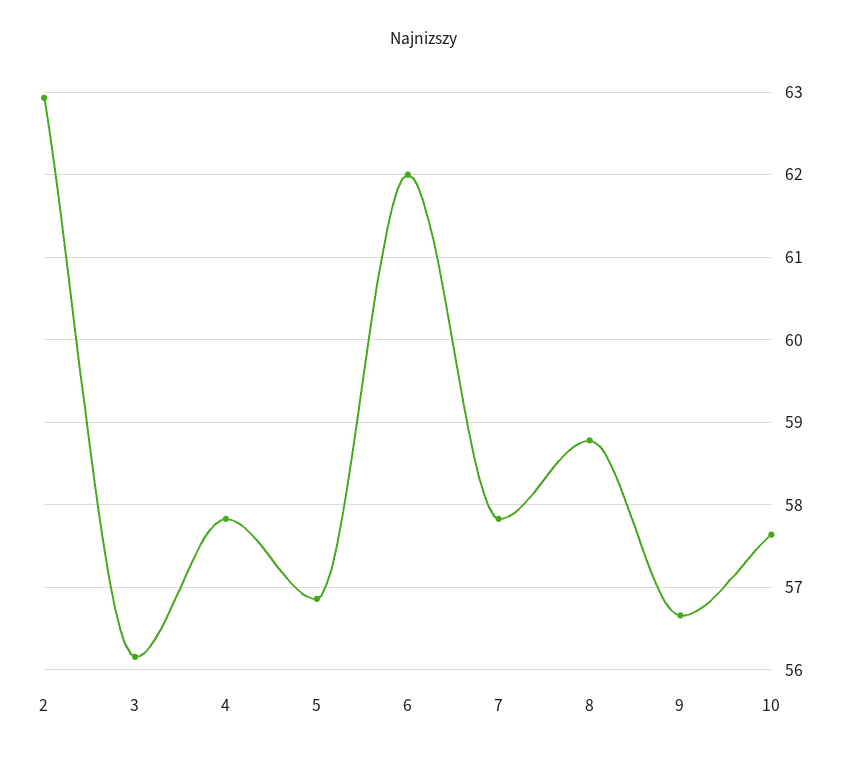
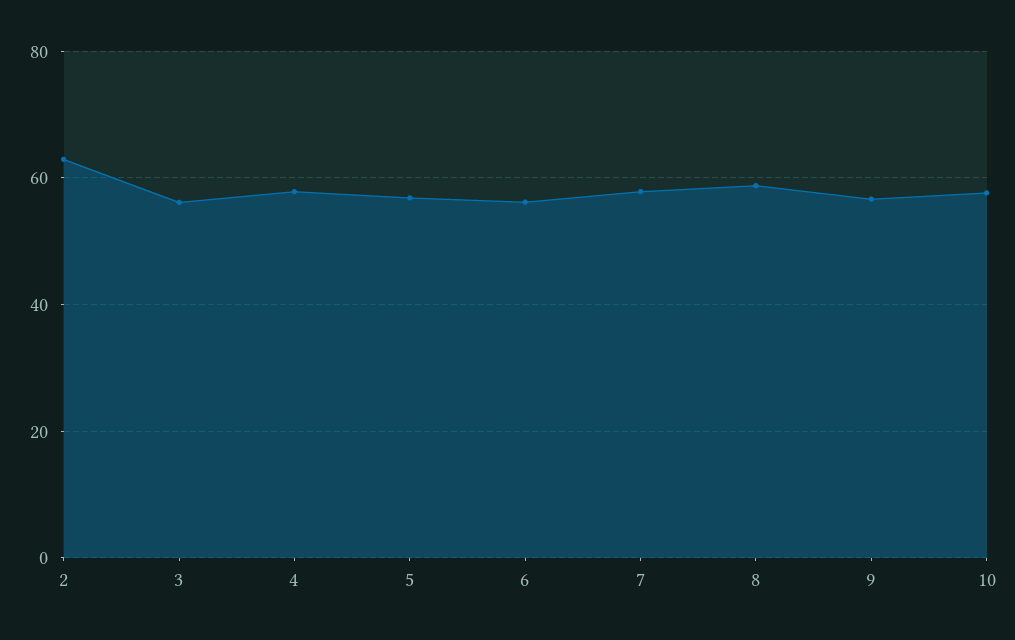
  {
    "2": 62.9,
    "3": 56.2,
    "4": 57.8,
    "5": 56.9,
-   "6": 62,
+   "6": 56,
    "7": 57.8,
    "8": 58.8,
    "9": 56.7,
    "10": 57.6
  }

